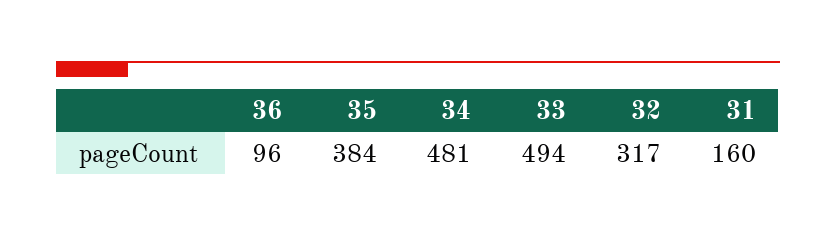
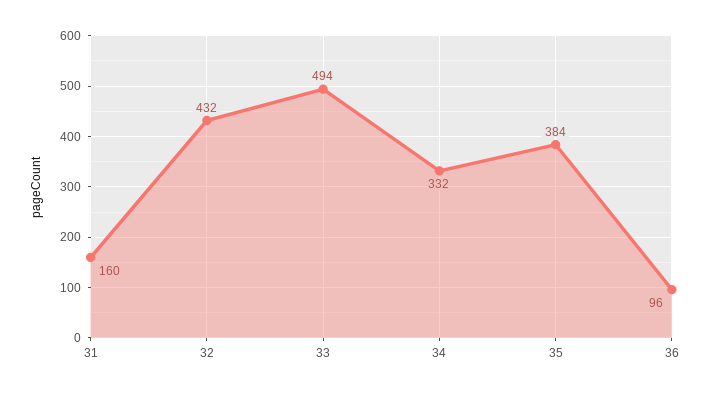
  {
    "36": 96,
    "35": 384,
-   "34": 481,
+   "34": 332,
    "33": 494,
-   "32": 317,
+   "32": 432,
    "31": 160
  }

